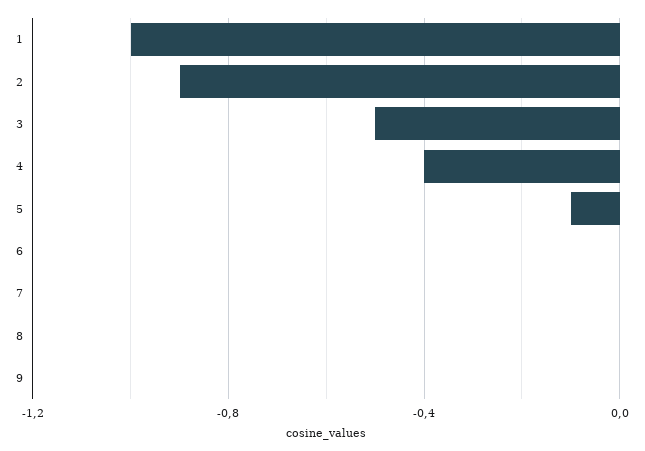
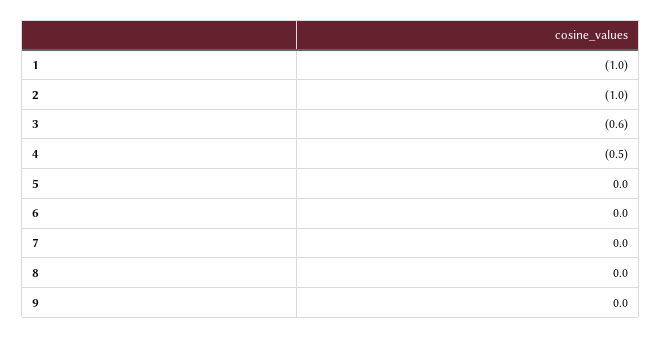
  {
    "1": -1,
-   "2": -0.9,
+   "2": -1,
-   "3": -0.5,
+   "3": -0.6,
-   "4": -0.4,
+   "4": -0.5,
-   "5": -0.1,
+   "5": 0,
    "6": 0,
    "7": 0,
    "8": 0,
    "9": 0
  }

